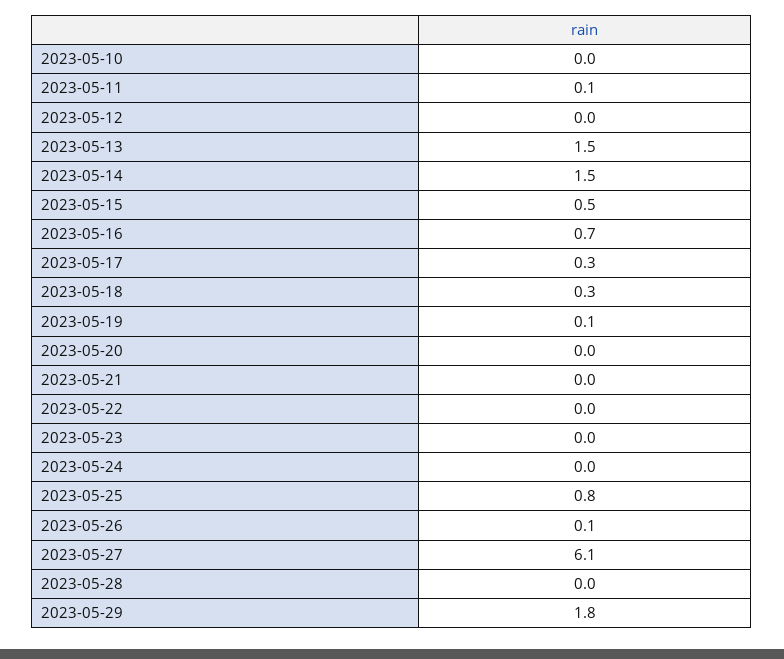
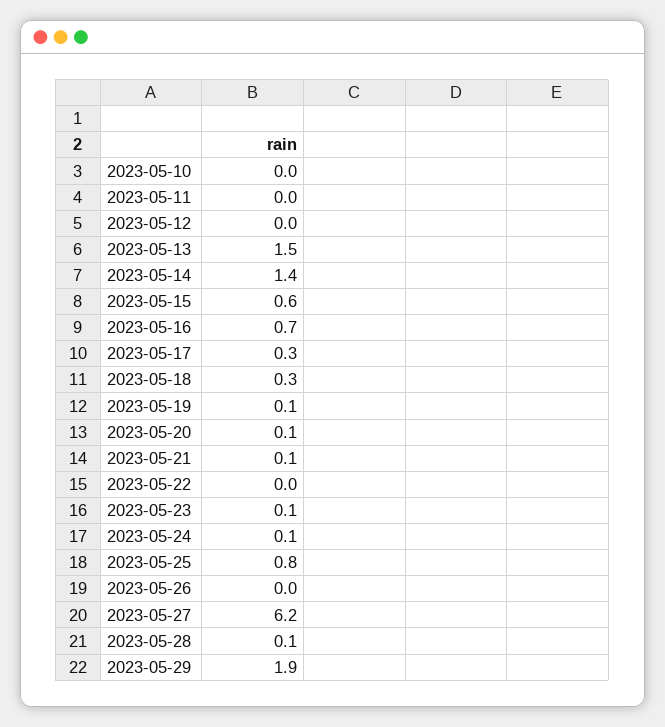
  {
    "2023-05-10": 0,
-   "2023-05-11": 0.1,
+   "2023-05-11": 0,
    "2023-05-12": 0,
    "2023-05-13": 1.5,
-   "2023-05-14": 1.5,
+   "2023-05-14": 1.4,
-   "2023-05-15": 0.5,
+   "2023-05-15": 0.6,
    "2023-05-16": 0.7,
    "2023-05-17": 0.3,
    "2023-05-18": 0.3,
    "2023-05-19": 0.1,
-   "2023-05-20": 0,
+   "2023-05-20": 0.1,
-   "2023-05-21": 0,
+   "2023-05-21": 0.1,
    "2023-05-22": 0,
-   "2023-05-23": 0,
+   "2023-05-23": 0.1,
-   "2023-05-24": 0,
+   "2023-05-24": 0.1,
    "2023-05-25": 0.8,
-   "2023-05-26": 0.1,
+   "2023-05-26": 0,
-   "2023-05-27": 6.1,
+   "2023-05-27": 6.2,
-   "2023-05-28": 0,
+   "2023-05-28": 0.1,
-   "2023-05-29": 1.8
+   "2023-05-29": 1.9
  }

